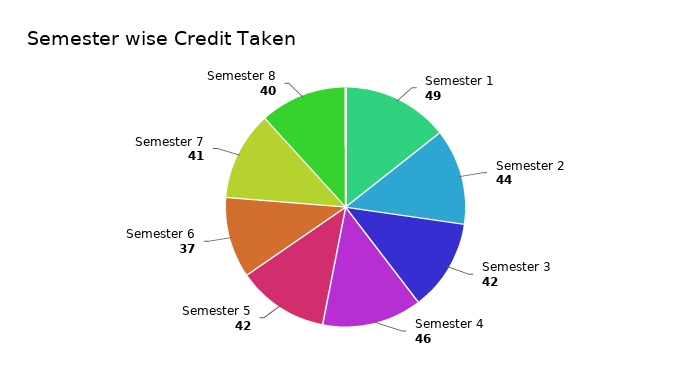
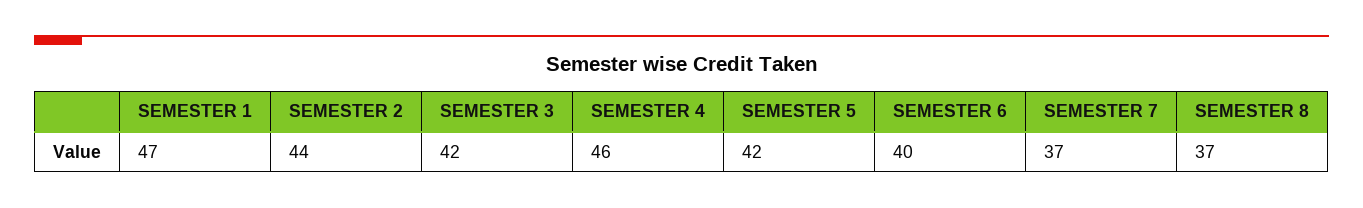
  {
-   "Semester 1": 49,
+   "Semester 1": 47,
    "Semester 2": 44,
    "Semester 3": 42,
    "Semester 4": 46,
    "Semester 5": 42,
-   "Semester 6": 37,
+   "Semester 6": 40,
-   "Semester 7": 41,
+   "Semester 7": 37,
-   "Semester 8": 40
+   "Semester 8": 37
  }

